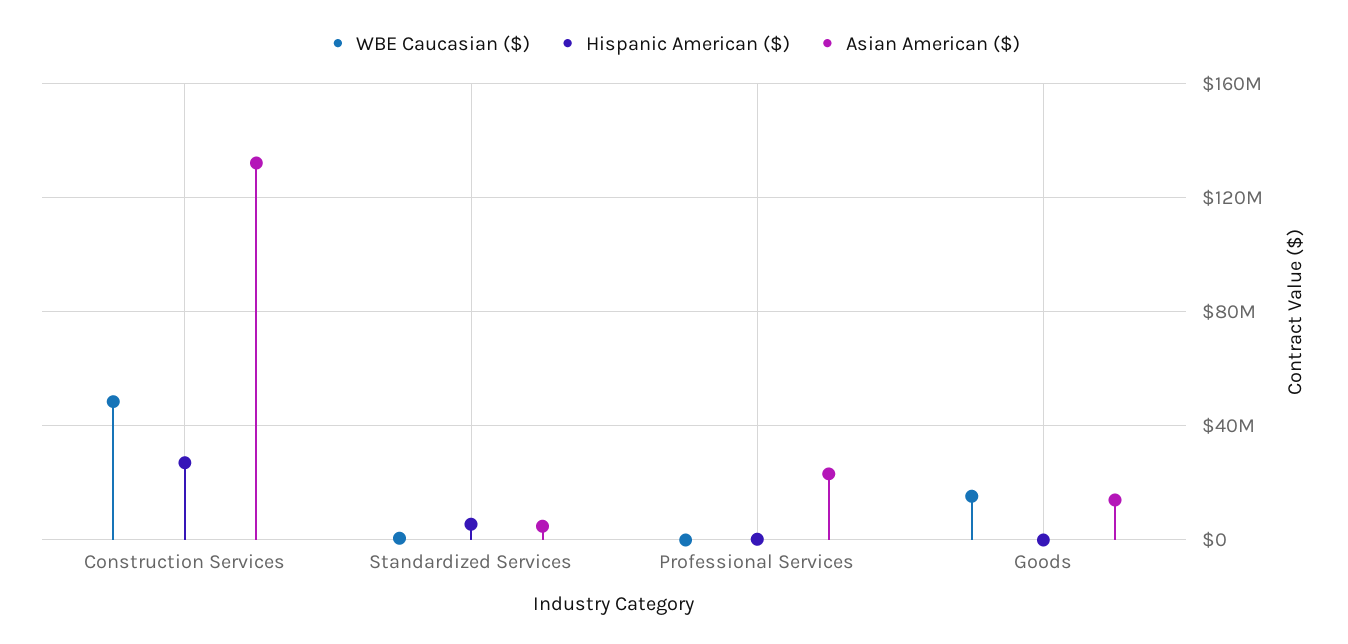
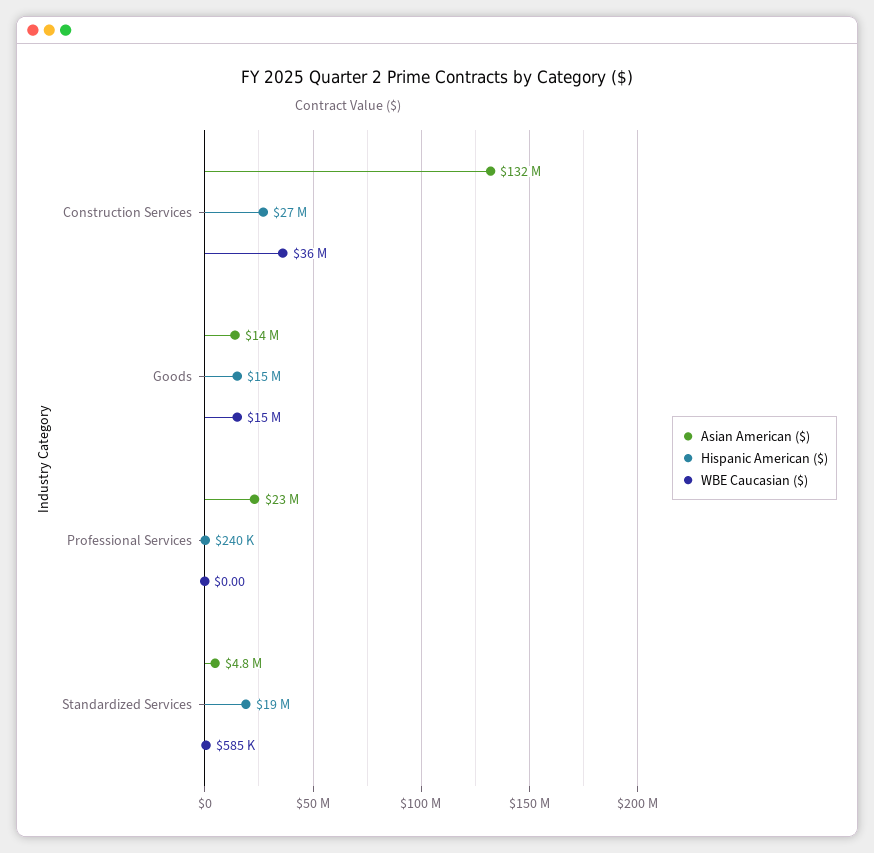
  {
    "WBE Caucasian ($)": {
-     "Construction Services": 50000000,
+     "Construction Services": 36000000,
      "Standardized Services": 585000,
      "Professional Services": 0,
      "Goods": 15000000
    },
    "Hispanic American ($)": {
      "Construction Services": 27000000,
-     "Standardized Services": 5000000,
+     "Standardized Services": 19000000,
      "Professional Services": 240000,
-     "Goods": 0
+     "Goods": 15000000
    },
    "Asian American ($)": {
      "Construction Services": 132000000,
      "Standardized Services": 4800000,
      "Professional Services": 23000000,
      "Goods": 14000000
    }
  }

